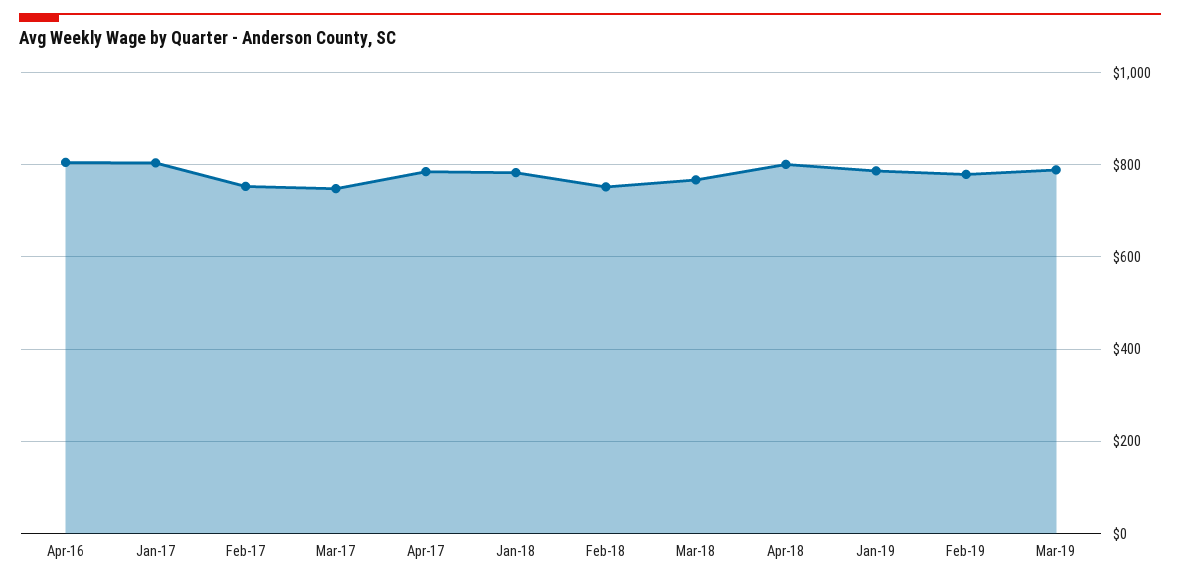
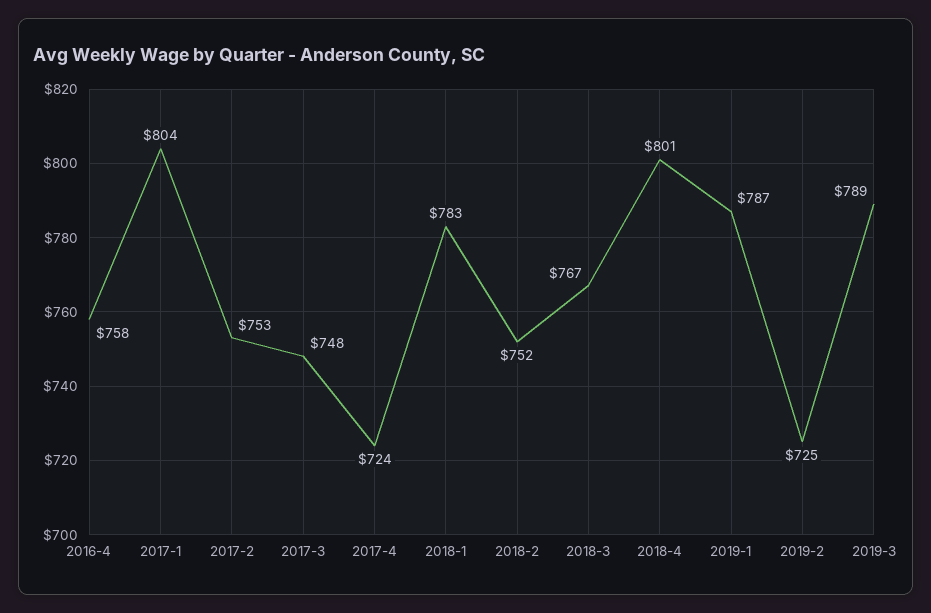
  {
-   "Apr-16": 800,
+   "Apr-16": 758,
    "Jan-17": 804,
    "Feb-17": 753,
    "Mar-17": 748,
-   "Apr-17": 780,
+   "Apr-17": 724,
    "Jan-18": 783,
    "Feb-18": 752,
    "Mar-18": 767,
    "Apr-18": 801,
    "Jan-19": 787,
-   "Feb-19": 780,
+   "Feb-19": 725,
    "Mar-19": 789
  }

